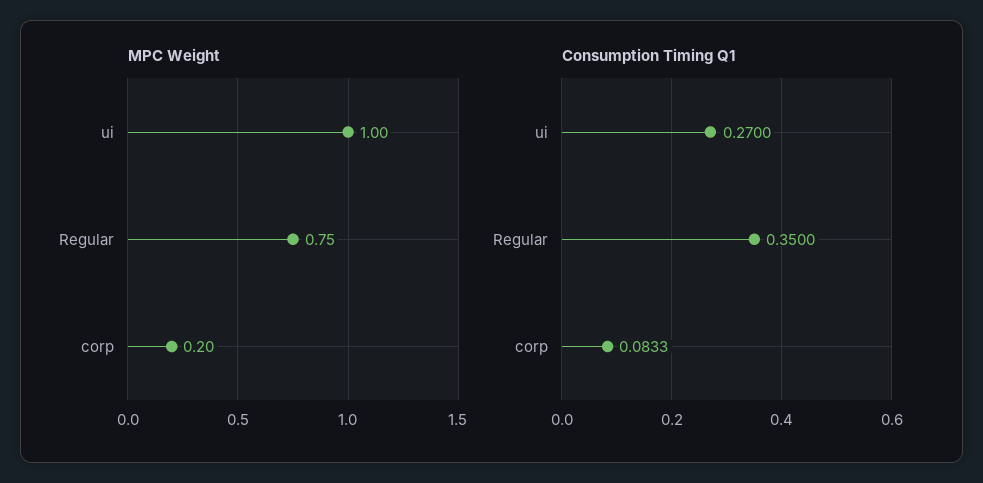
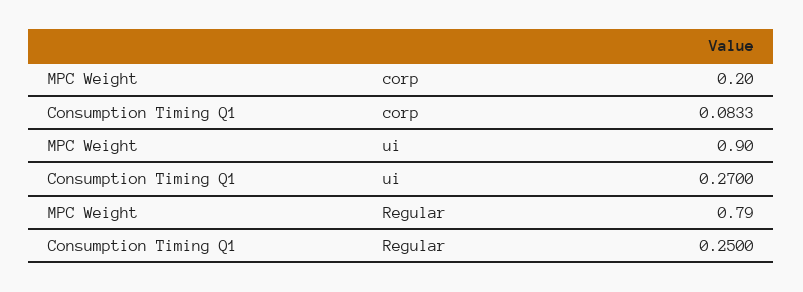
  {
    "MPC Weight": {
-     "ui": 1,
+     "ui": 0.9,
-     "Regular": 0.75,
+     "Regular": 0.79,
      "corp": 0.2
    },
    "Consumption Timing Q1": {
      "ui": 0.27,
-     "Regular": 0.35,
+     "Regular": 0.25,
      "corp": 0.0833
    }
  }

